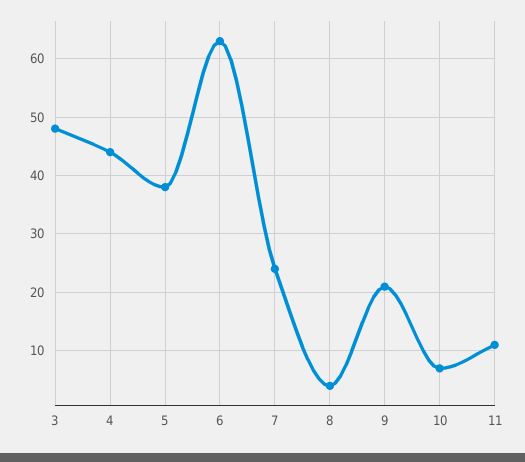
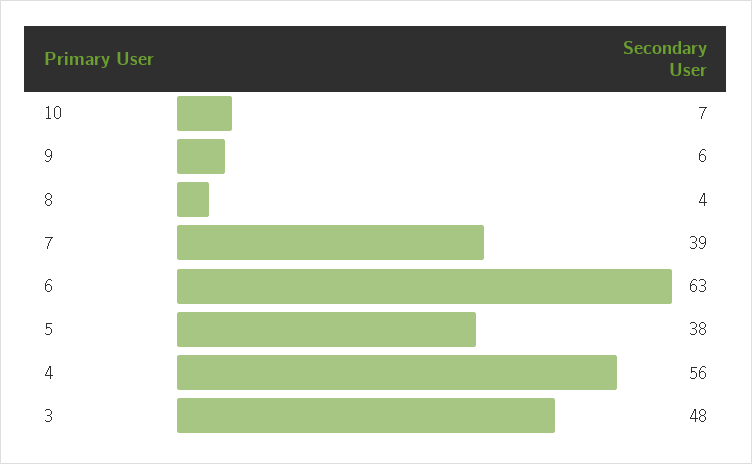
  {
    "3": 48,
-   "4": 45,
+   "4": 56,
    "5": 38,
    "6": 63,
-   "7": 25,
+   "7": 39,
    "8": 4,
-   "9": 20,
+   "9": 6,
-   "10": 7,
+   "10": 7
-   "11": 10
  }

